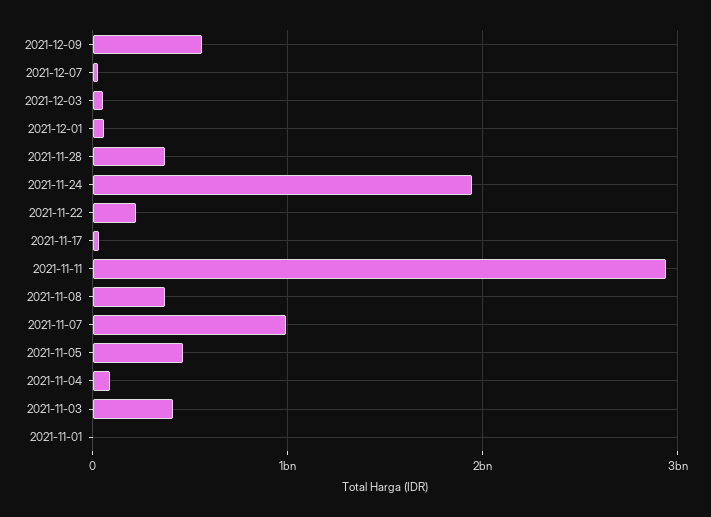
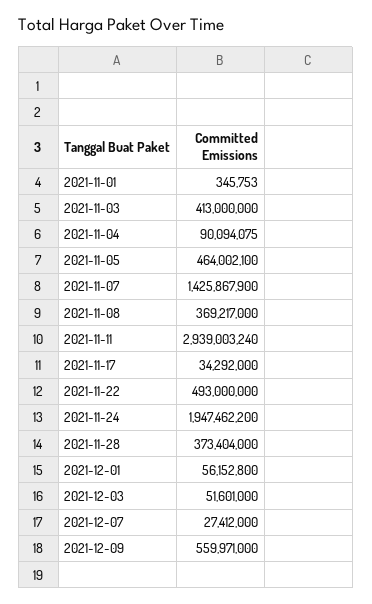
  {
    "2021-12-09": 559971000,
    "2021-12-07": 27412000,
    "2021-12-03": 51601000,
    "2021-12-01": 56152800,
    "2021-11-28": 373404000,
    "2021-11-24": 1947462200,
-   "2021-11-22": 200000000,
+   "2021-11-22": 493000000,
    "2021-11-17": 34292000,
    "2021-11-11": 2939003240,
    "2021-11-08": 369217000,
-   "2021-11-07": 1000000000,
+   "2021-11-07": 1425867900,
    "2021-11-05": 464002100,
    "2021-11-04": 90094075,
    "2021-11-03": 413000000,
    "2021-11-01": 345753
  }

